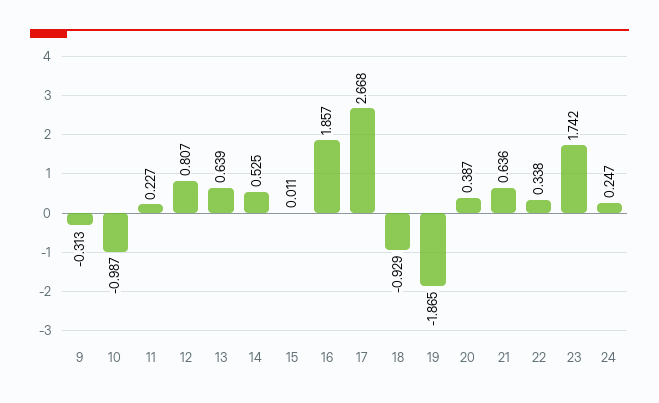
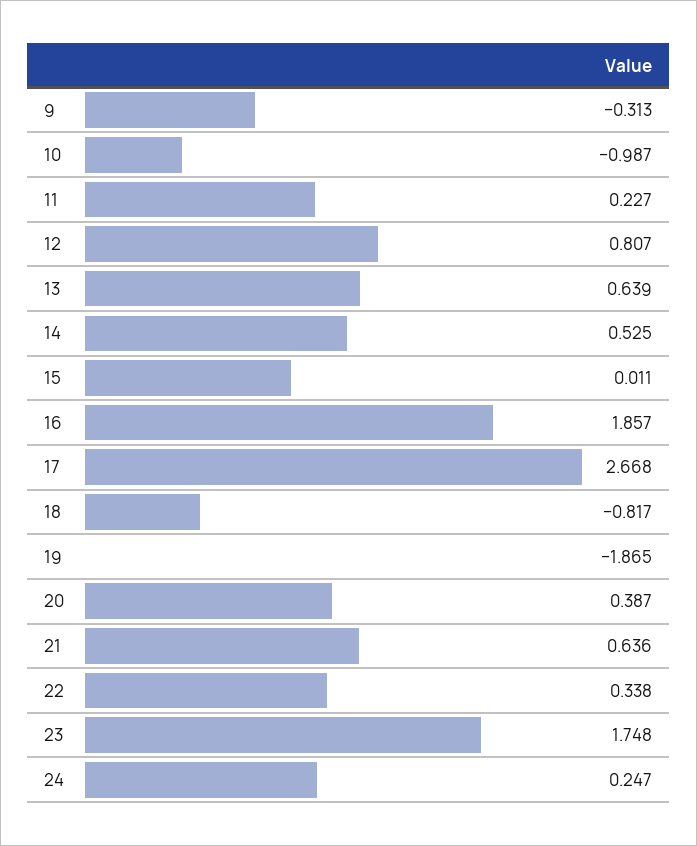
  {
    "9": -0.313,
    "10": -0.987,
    "11": 0.227,
    "12": 0.807,
    "13": 0.639,
    "14": 0.525,
    "15": 0.011,
    "16": 1.857,
    "17": 2.668,
-   "18": -0.929,
+   "18": -0.817,
    "19": -1.865,
    "20": 0.387,
    "21": 0.636,
    "22": 0.338,
-   "23": 1.742,
+   "23": 1.748,
    "24": 0.247
  }

